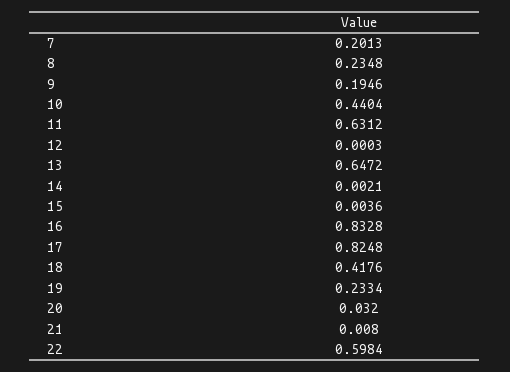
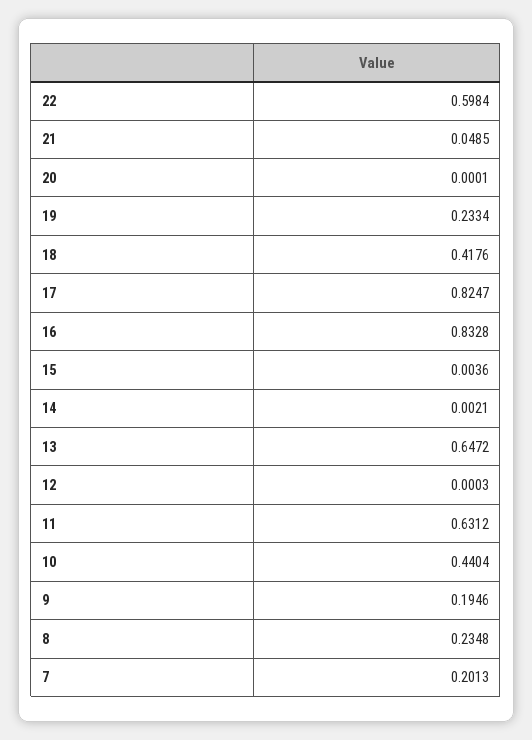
  {
    "7": 0.2013,
    "8": 0.2348,
    "9": 0.1946,
    "10": 0.4404,
    "11": 0.6312,
    "12": 0.0003,
    "13": 0.6472,
    "14": 0.0021,
    "15": 0.0036,
    "16": 0.8328,
-   "17": 0.8248,
+   "17": 0.8247,
    "18": 0.4176,
    "19": 0.2334,
-   "20": 0.032,
+   "20": 0.0001,
-   "21": 0.008,
+   "21": 0.0485,
    "22": 0.5984
  }

